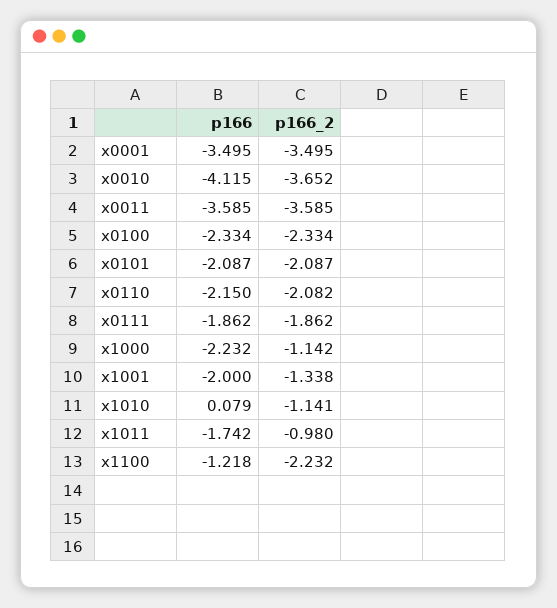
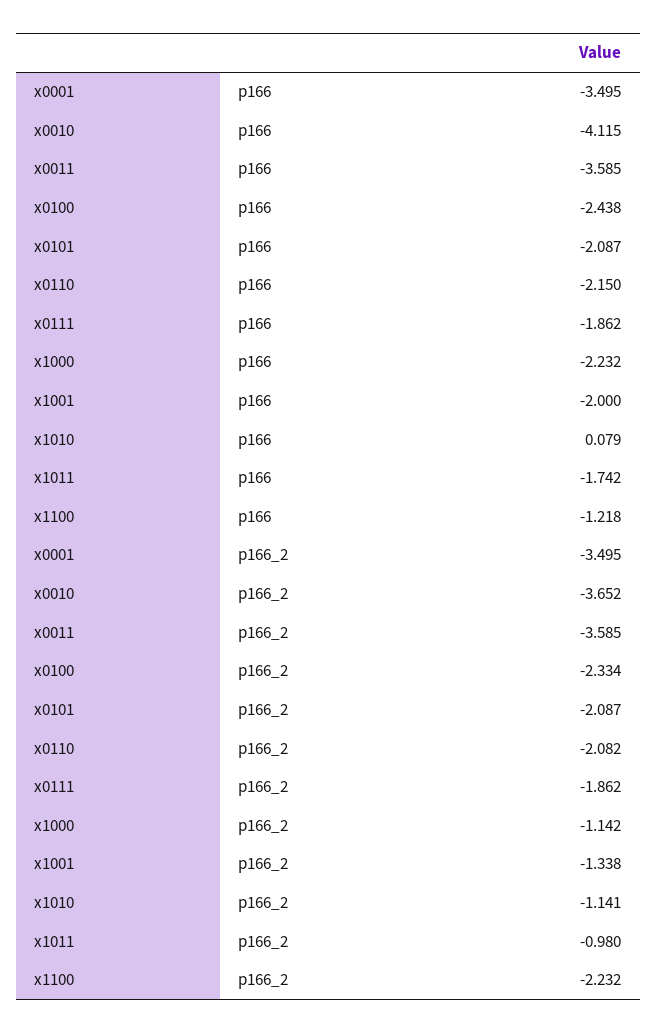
  {
    "p166": {
      "x0001": -3.495,
      "x0010": -4.115,
      "x0011": -3.585,
-     "x0100": -2.334,
+     "x0100": -2.438,
      "x0101": -2.087,
      "x0110": -2.15,
      "x0111": -1.862,
      "x1000": -2.232,
      "x1001": -2,
      "x1010": 0.079,
      "x1011": -1.742,
      "x1100": -1.218
    },
    "p166_2": {
      "x0001": -3.495,
      "x0010": -3.652,
      "x0011": -3.585,
      "x0100": -2.334,
      "x0101": -2.087,
      "x0110": -2.082,
      "x0111": -1.862,
      "x1000": -1.142,
      "x1001": -1.338,
      "x1010": -1.141,
      "x1011": -0.98,
      "x1100": -2.232
    }
  }

